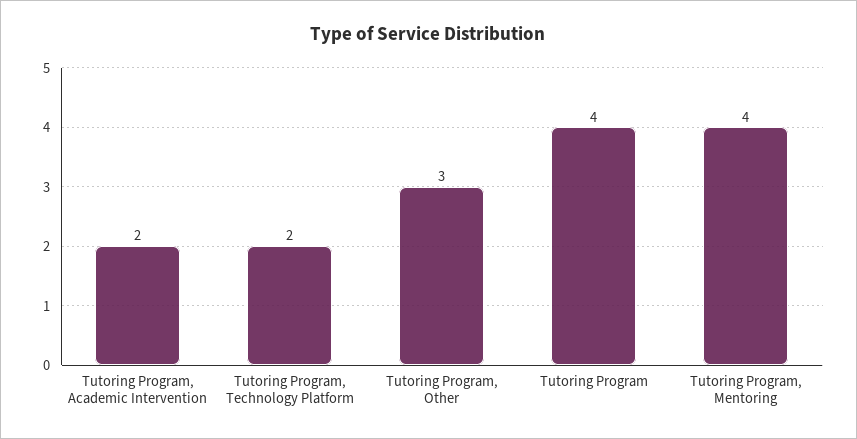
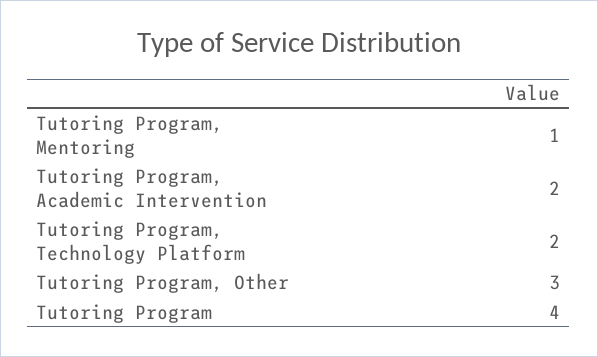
  {
    "Tutoring Program, Academic Intervention": 2,
    "Tutoring Program, Technology Platform": 2,
    "Tutoring Program, Other": 3,
    "Tutoring Program": 4,
-   "Tutoring Program, Mentoring": 4
+   "Tutoring Program, Mentoring": 1
  }

